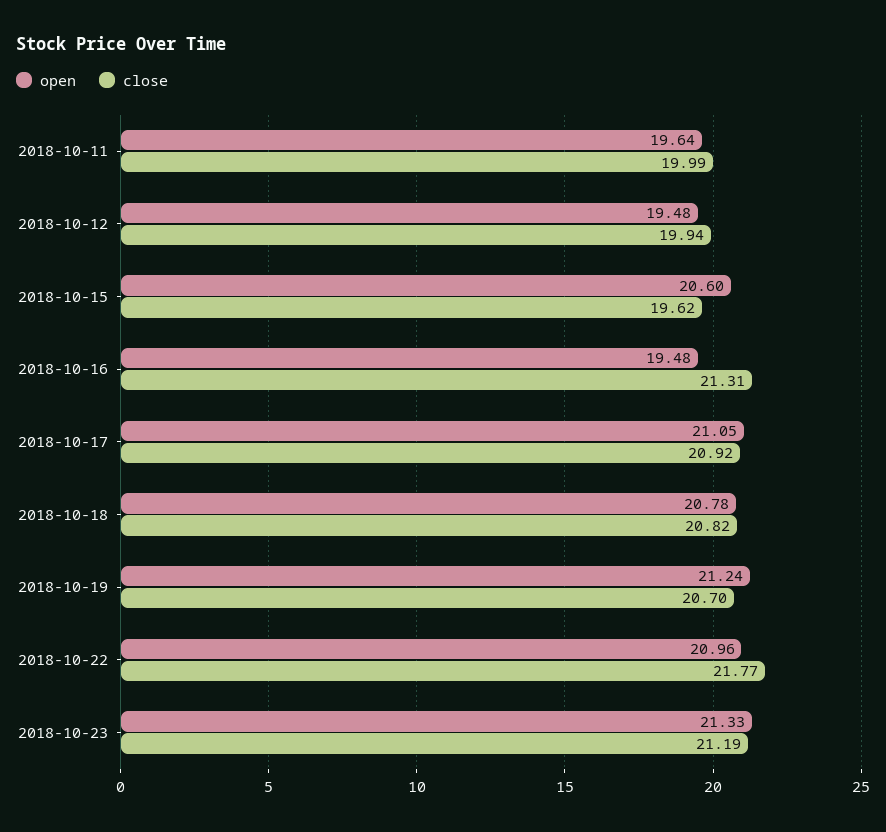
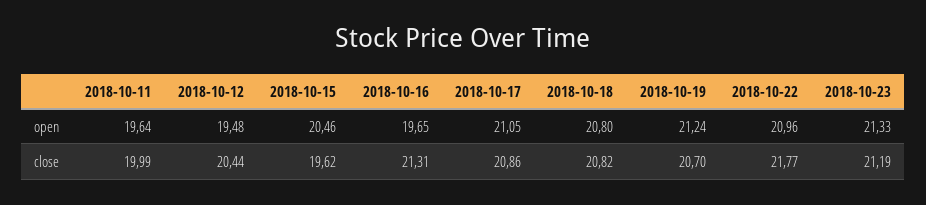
  {
    "open": {
      "2018-10-11": 19.64,
      "2018-10-12": 19.48,
-     "2018-10-15": 20.6,
+     "2018-10-15": 20.46,
-     "2018-10-16": 19.48,
+     "2018-10-16": 19.65,
      "2018-10-17": 21.05,
-     "2018-10-18": 20.78,
+     "2018-10-18": 20.8,
      "2018-10-19": 21.24,
      "2018-10-22": 20.96,
      "2018-10-23": 21.33
    },
    "close": {
      "2018-10-11": 19.99,
-     "2018-10-12": 19.94,
+     "2018-10-12": 20.44,
      "2018-10-15": 19.62,
      "2018-10-16": 21.31,
-     "2018-10-17": 20.92,
+     "2018-10-17": 20.86,
      "2018-10-18": 20.82,
      "2018-10-19": 20.7,
      "2018-10-22": 21.77,
      "2018-10-23": 21.19
    }
  }

